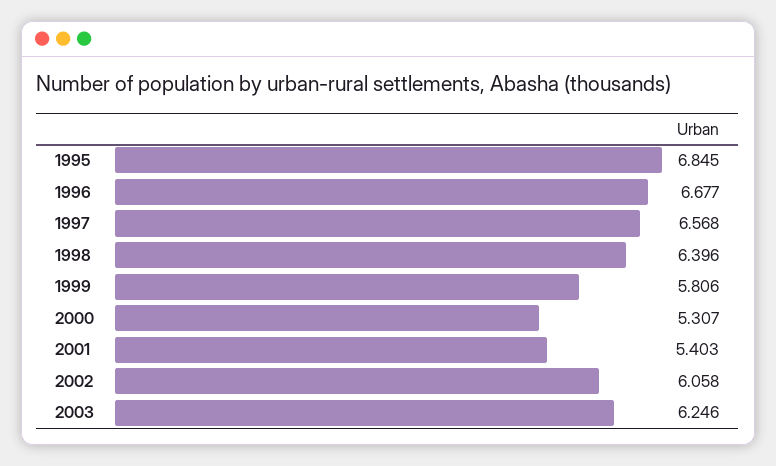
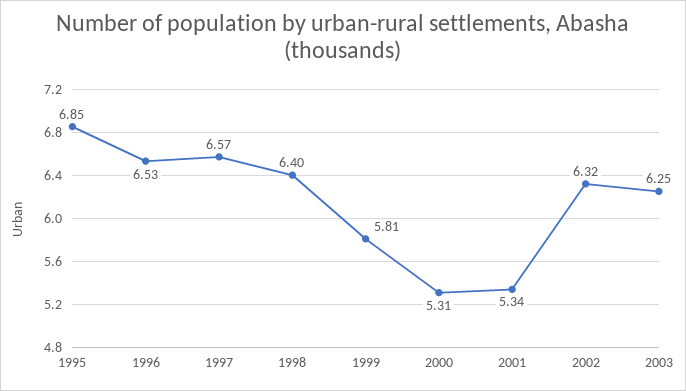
  {
    "1995": 6.845,
-   "1996": 6.677,
+   "1996": 6.53,
    "1997": 6.568,
    "1998": 6.396,
    "1999": 5.806,
    "2000": 5.307,
-   "2001": 5.403,
+   "2001": 5.34,
-   "2002": 6.058,
+   "2002": 6.32,
    "2003": 6.246
  }

